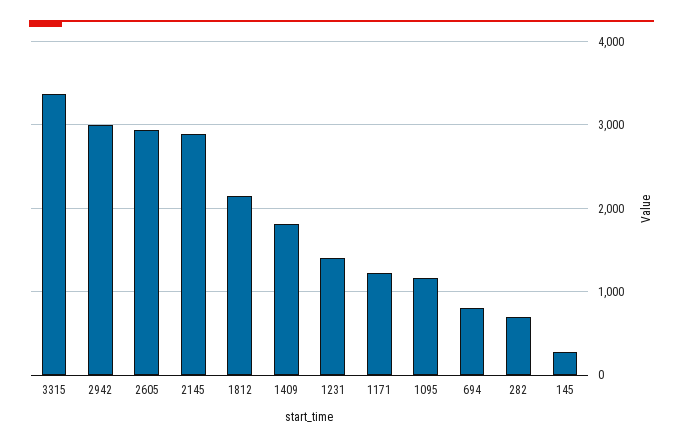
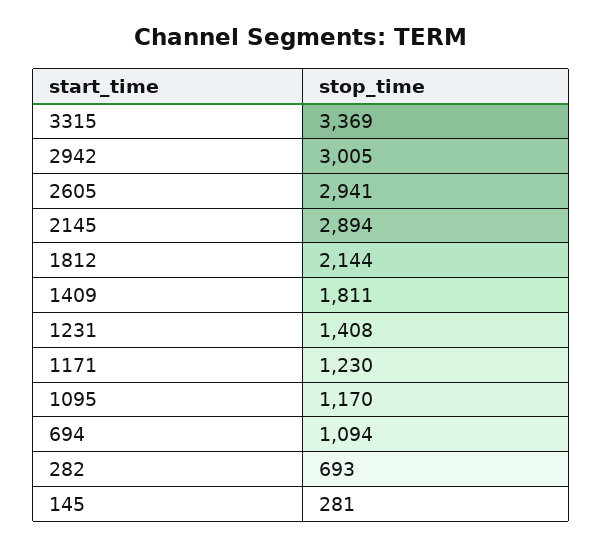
  {
    "3315": 3369,
    "2942": 3005,
    "2605": 2941,
    "2145": 2894,
    "1812": 2144,
    "1409": 1811,
    "1231": 1408,
    "1171": 1230,
    "1095": 1170,
-   "694": 800,
+   "694": 1094,
    "282": 693,
    "145": 281
  }

